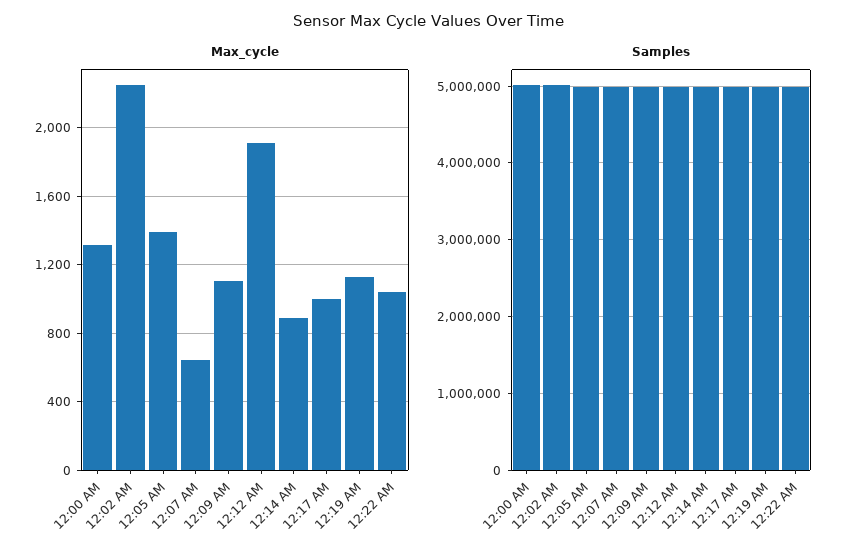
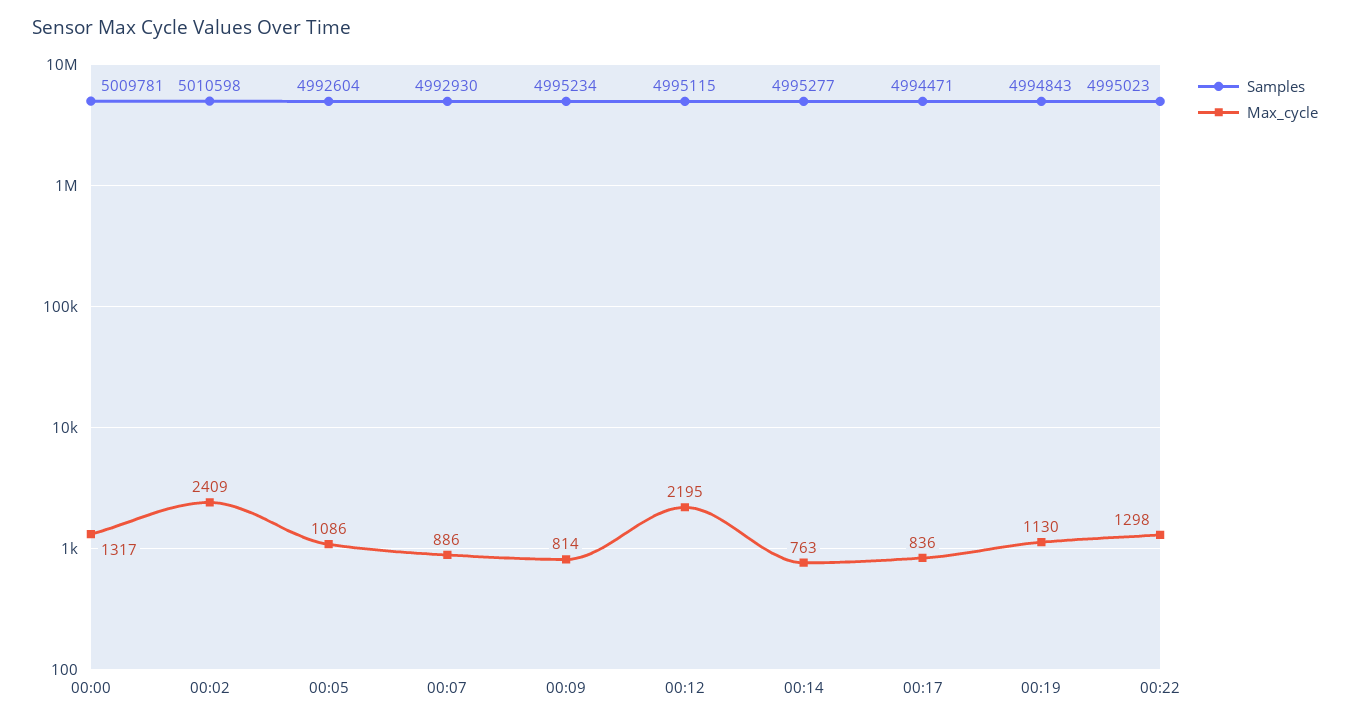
  {
    "Max_cycle": {
      "12:00 AM": 1317,
-     "12:02 AM": 2250,
+     "12:02 AM": 2409,
-     "12:05 AM": 1400,
+     "12:05 AM": 1086,
-     "12:07 AM": 650,
+     "12:07 AM": 886,
-     "12:09 AM": 1100,
+     "12:09 AM": 814,
-     "12:12 AM": 1900,
+     "12:12 AM": 2195,
-     "12:14 AM": 900,
+     "12:14 AM": 763,
-     "12:17 AM": 1000,
+     "12:17 AM": 836,
      "12:19 AM": 1130,
-     "12:22 AM": 1050
+     "12:22 AM": 1298
    },
    "Samples": {
      "12:00 AM": 5009781,
      "12:02 AM": 5010598,
      "12:05 AM": 4992604,
      "12:07 AM": 4992930,
      "12:09 AM": 4995234,
      "12:12 AM": 4995115,
      "12:14 AM": 4995277,
      "12:17 AM": 4994471,
      "12:19 AM": 4994843,
      "12:22 AM": 4995023
    }
  }

